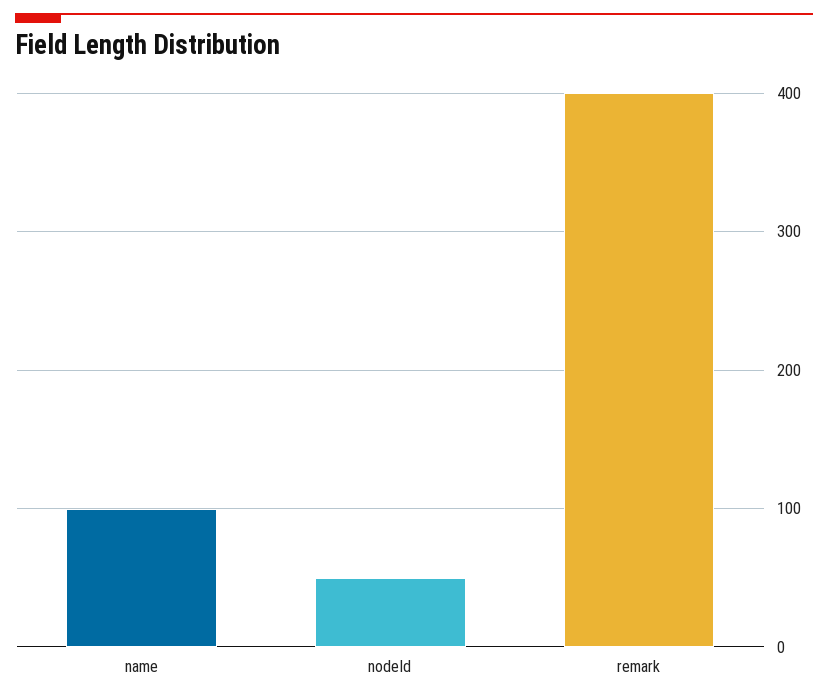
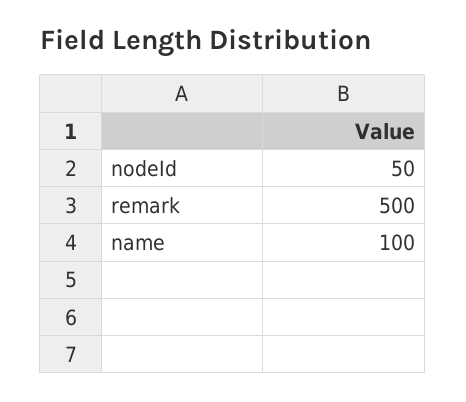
  {
    "name": 100,
    "nodeId": 50,
-   "remark": 400
+   "remark": 500
  }

